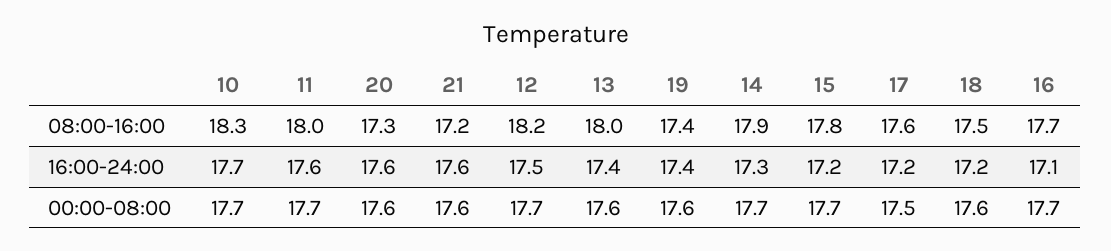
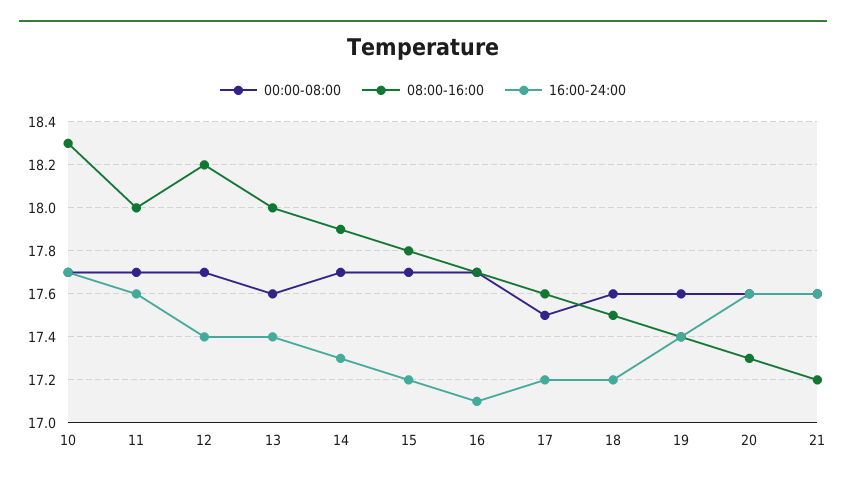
  {
    "08:00-16:00": {
      "10": 18.3,
      "11": 18,
      "20": 17.3,
      "21": 17.2,
      "12": 18.2,
      "13": 18,
      "19": 17.4,
      "14": 17.9,
      "15": 17.8,
      "17": 17.6,
      "18": 17.5,
      "16": 17.7
    },
    "16:00-24:00": {
      "10": 17.7,
      "11": 17.6,
      "20": 17.6,
      "21": 17.6,
-     "12": 17.5,
+     "12": 17.4,
      "13": 17.4,
      "19": 17.4,
      "14": 17.3,
      "15": 17.2,
      "17": 17.2,
      "18": 17.2,
      "16": 17.1
    },
    "00:00-08:00": {
      "10": 17.7,
      "11": 17.7,
      "20": 17.6,
      "21": 17.6,
      "12": 17.7,
      "13": 17.6,
      "19": 17.6,
      "14": 17.7,
      "15": 17.7,
      "17": 17.5,
      "18": 17.6,
      "16": 17.7
    }
  }

